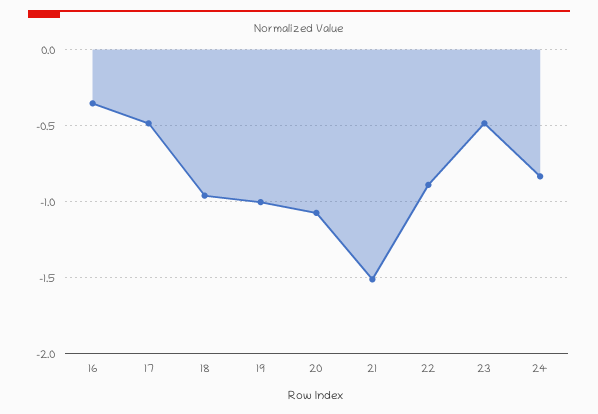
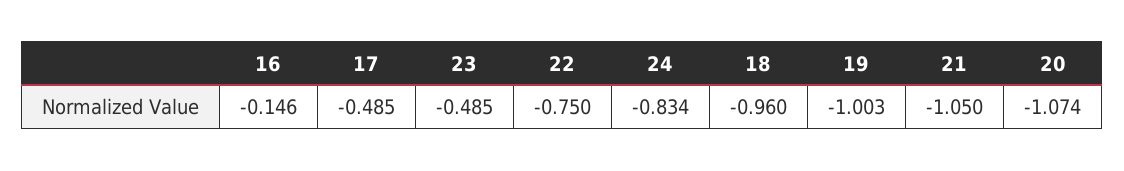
  {
-   "16": -0.35,
+   "16": -0.146,
    "17": -0.485,
    "18": -0.96,
    "19": -1.003,
    "20": -1.074,
-   "21": -1.5,
+   "21": -1.05,
-   "22": -0.9,
+   "22": -0.75,
    "23": -0.485,
    "24": -0.834
  }

